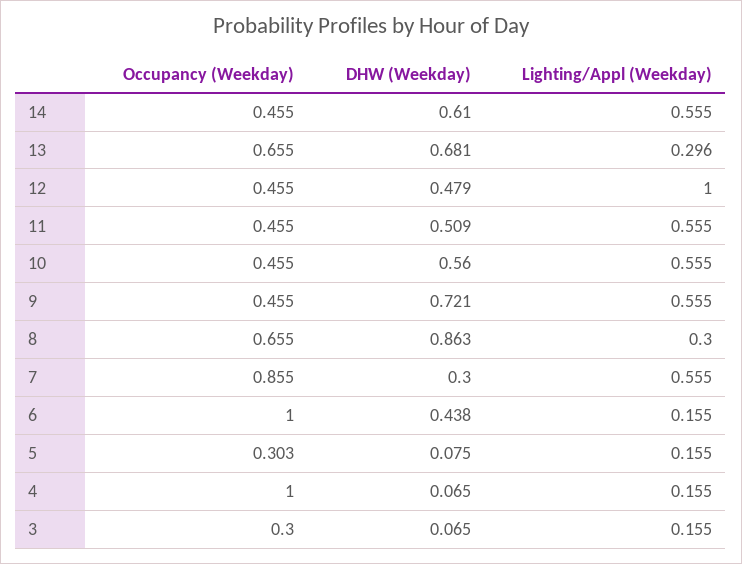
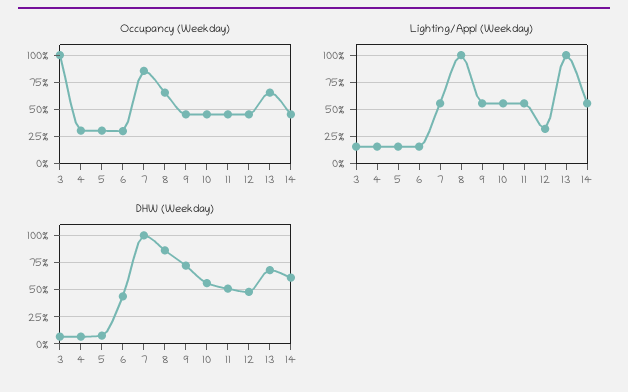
  {
    "Occupancy (Weekday)": {
      "14": 0.455,
      "13": 0.655,
      "12": 0.455,
      "11": 0.455,
      "10": 0.455,
      "9": 0.455,
      "8": 0.655,
      "7": 0.855,
-     "6": 1,
+     "6": 0.25,
      "5": 0.303,
-     "4": 1,
+     "4": 0.25,
-     "3": 0.3
+     "3": 1
    },
    "DHW (Weekday)": {
      "14": 0.61,
      "13": 0.681,
      "12": 0.479,
      "11": 0.509,
      "10": 0.56,
      "9": 0.721,
      "8": 0.863,
-     "7": 0.3,
+     "7": 1,
      "6": 0.438,
      "5": 0.075,
      "4": 0.065,
      "3": 0.065
    },
    "Lighting/Appl (Weekday)": {
      "14": 0.555,
-     "13": 0.296,
+     "13": 1,
-     "12": 1,
+     "12": 0.25,
      "11": 0.555,
      "10": 0.555,
      "9": 0.555,
-     "8": 0.3,
+     "8": 1,
      "7": 0.555,
      "6": 0.155,
      "5": 0.155,
      "4": 0.155,
      "3": 0.155
    }
  }

